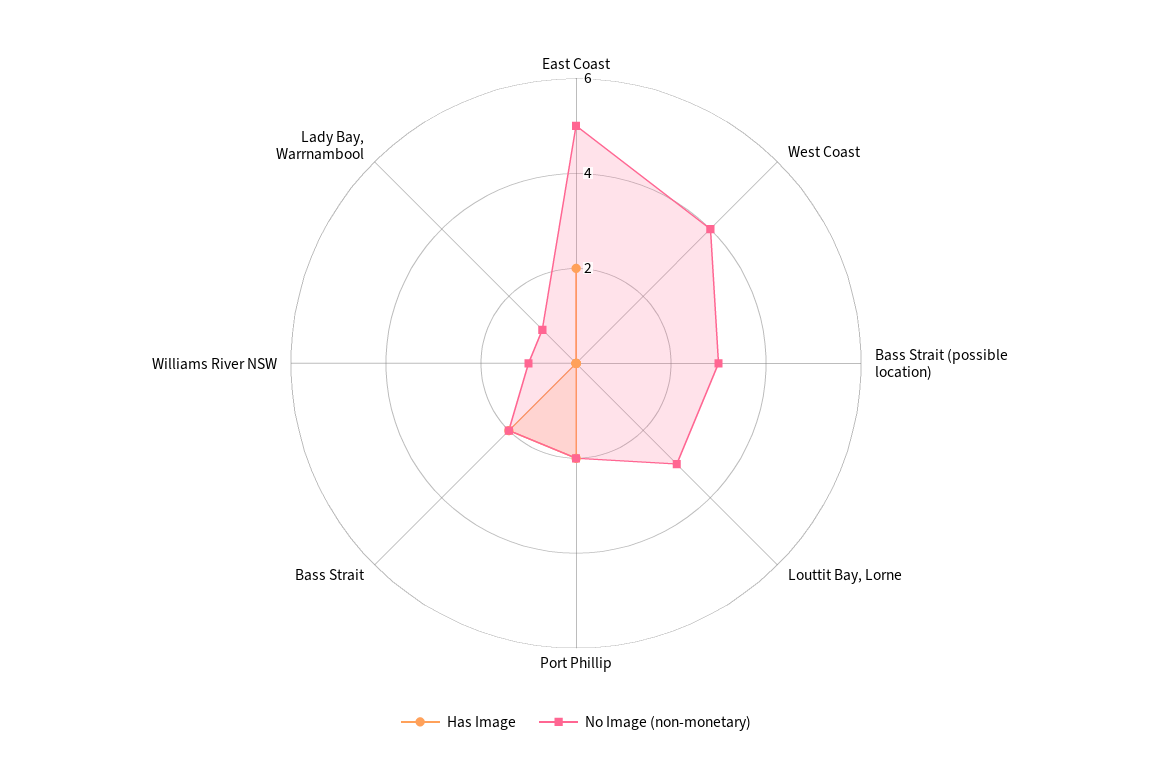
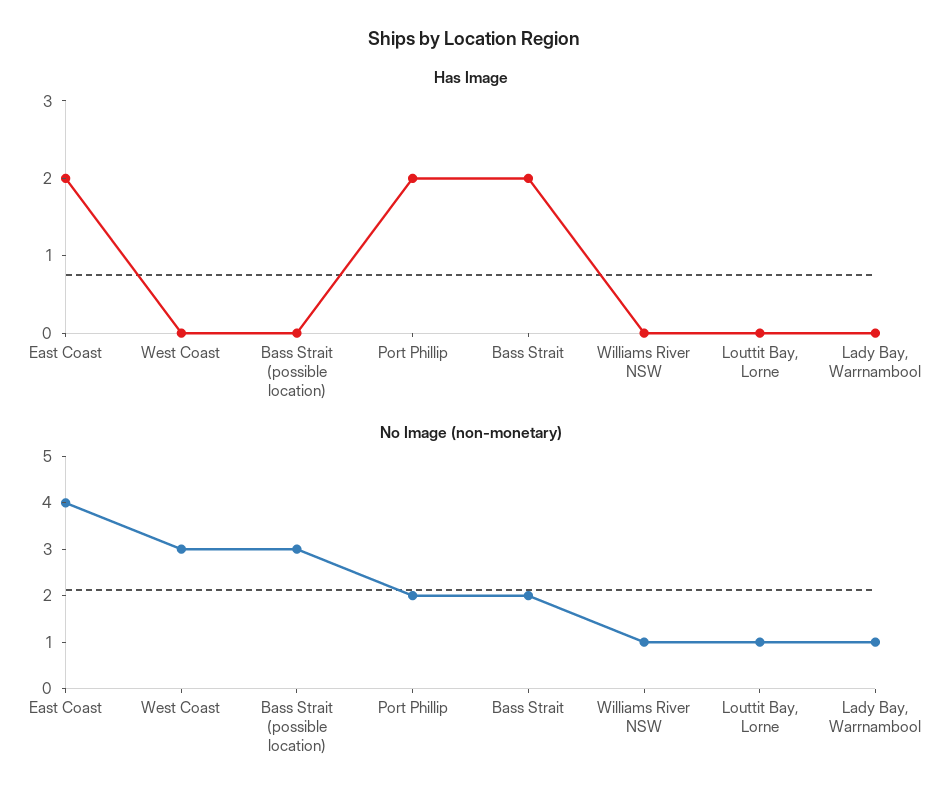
  {
    "Has Image": {
      "East Coast": 2,
      "West Coast": 0,
      "Bass Strait (possible location)": 0,
      "Louttit Bay, Lorne": 0,
      "Port Phillip": 2,
      "Bass Strait": 2,
      "Williams River NSW": 0,
      "Lady Bay, Warrnambool": 0
    },
    "No Image (non-monetary)": {
-     "East Coast": 5,
+     "East Coast": 4,
-     "West Coast": 4,
+     "West Coast": 3,
      "Bass Strait (possible location)": 3,
-     "Louttit Bay, Lorne": 3,
+     "Louttit Bay, Lorne": 1,
      "Port Phillip": 2,
      "Bass Strait": 2,
      "Williams River NSW": 1,
      "Lady Bay, Warrnambool": 1
    }
  }

